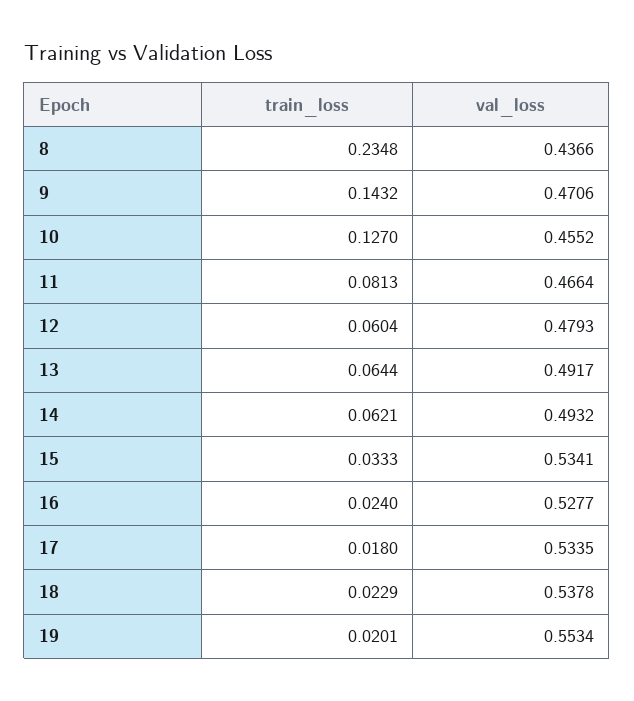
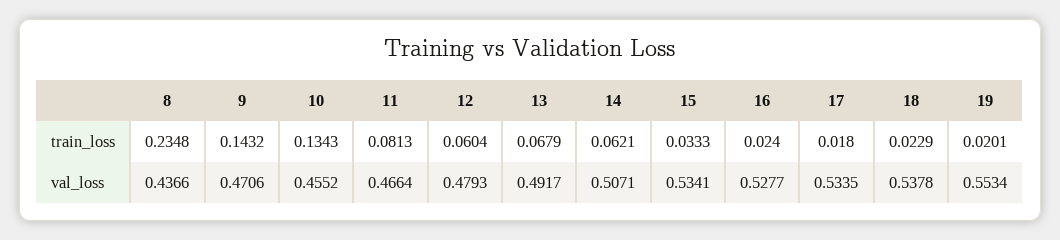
  {
    "train_loss": {
      "8": 0.2348,
      "9": 0.1432,
-     "10": 0.127,
+     "10": 0.1343,
      "11": 0.0813,
      "12": 0.0604,
-     "13": 0.0644,
+     "13": 0.0679,
      "14": 0.0621,
      "15": 0.0333,
      "16": 0.024,
      "17": 0.018,
      "18": 0.0229,
      "19": 0.0201
    },
    "val_loss": {
      "8": 0.4366,
      "9": 0.4706,
      "10": 0.4552,
      "11": 0.4664,
      "12": 0.4793,
      "13": 0.4917,
-     "14": 0.4932,
+     "14": 0.5071,
      "15": 0.5341,
      "16": 0.5277,
      "17": 0.5335,
      "18": 0.5378,
      "19": 0.5534
    }
  }

